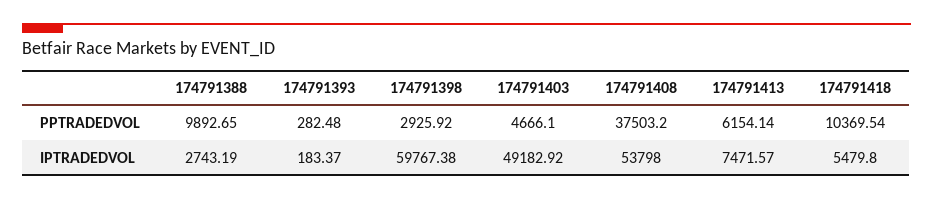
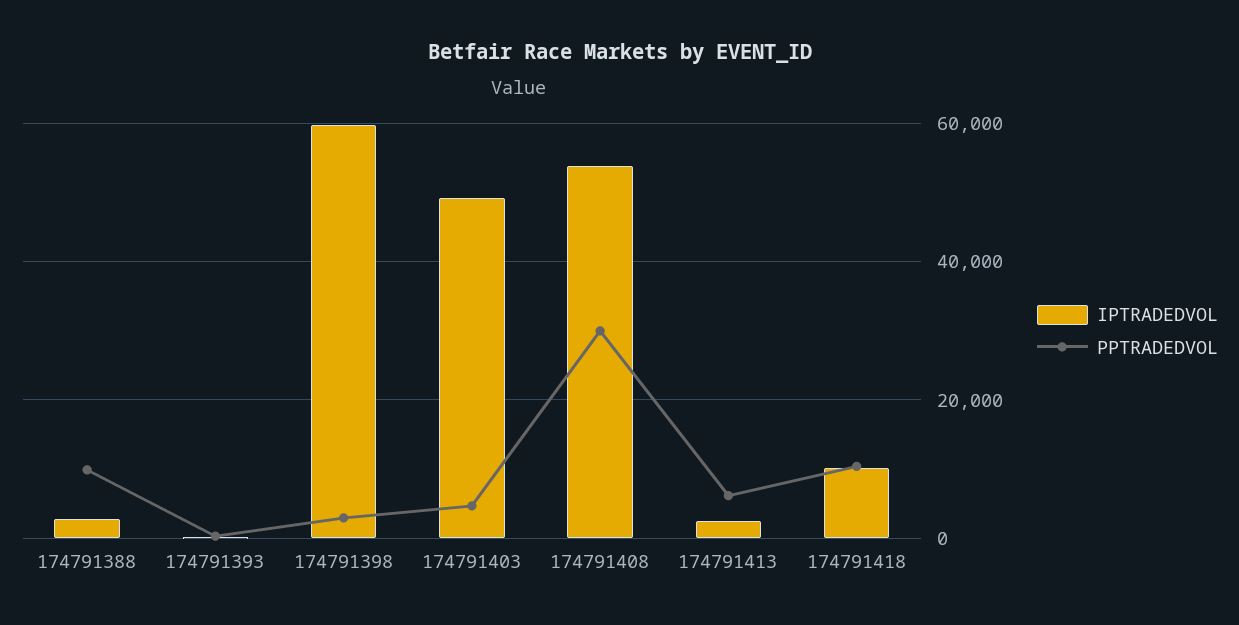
  {
    "PPTRADEDVOL": {
      "174791388": 9892.65,
      "174791393": 282.48,
      "174791398": 2925.92,
      "174791403": 4666.1,
-     "174791408": 37503.2,
+     "174791408": 30000,
      "174791413": 6154.14,
      "174791418": 10369.54
    },
    "IPTRADEDVOL": {
      "174791388": 2743.19,
      "174791393": 183.37,
      "174791398": 59767.38,
      "174791403": 49182.92,
      "174791408": 53798,
-     "174791413": 7471.57,
+     "174791413": 2000,
-     "174791418": 5479.8
+     "174791418": 10000
    }
  }

